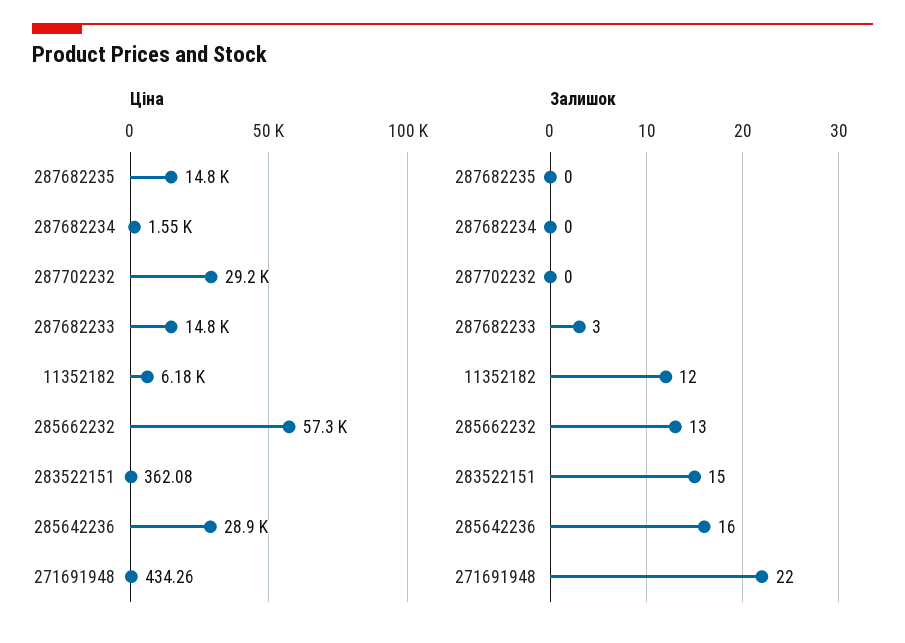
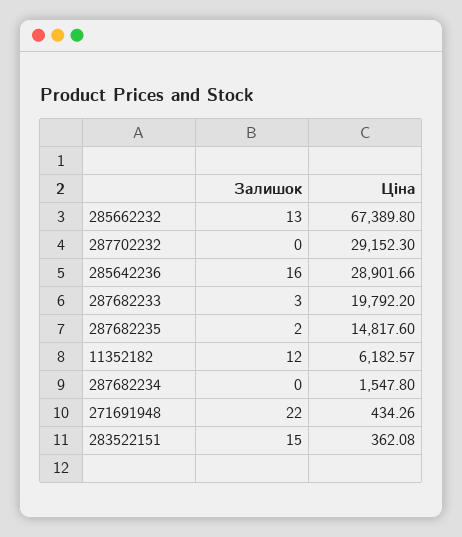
  {
    "Ціна": {
      "287682235": 14817.6,
      "287682234": 1547.8,
      "287702232": 29152.3,
-     "287682233": 14800,
+     "287682233": 19792.2,
      "11352182": 6182.57,
-     "285662232": 57300,
+     "285662232": 67389.8,
      "283522151": 362.08,
      "285642236": 28901.66,
      "271691948": 434.26
    },
    "Залишок": {
-     "287682235": 0,
+     "287682235": 2,
      "287682234": 0,
      "287702232": 0,
      "287682233": 3,
      "11352182": 12,
      "285662232": 13,
      "283522151": 15,
      "285642236": 16,
      "271691948": 22
    }
  }

